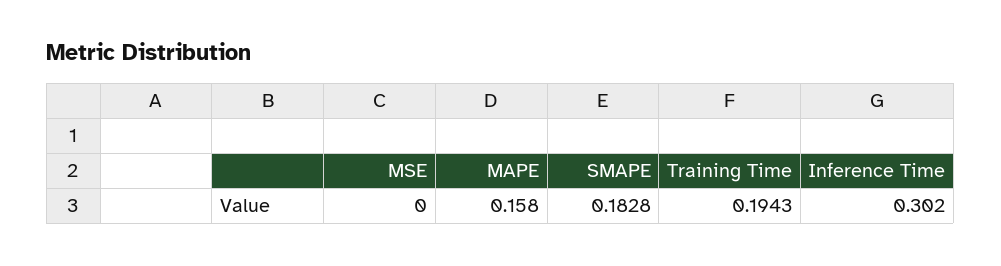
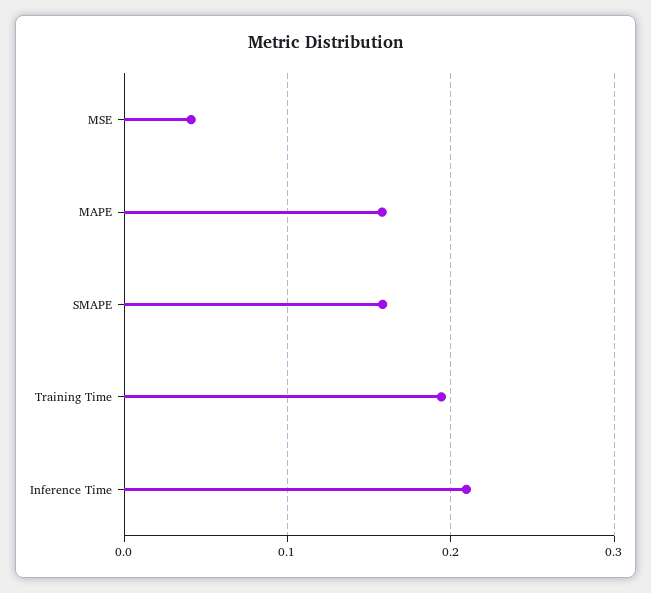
  {
-   "MSE": 0,
+   "MSE": 0.04,
    "MAPE": 0.158,
-   "SMAPE": 0.1828,
+   "SMAPE": 0.16,
    "Training Time": 0.1943,
-   "Inference Time": 0.302
+   "Inference Time": 0.21
  }

